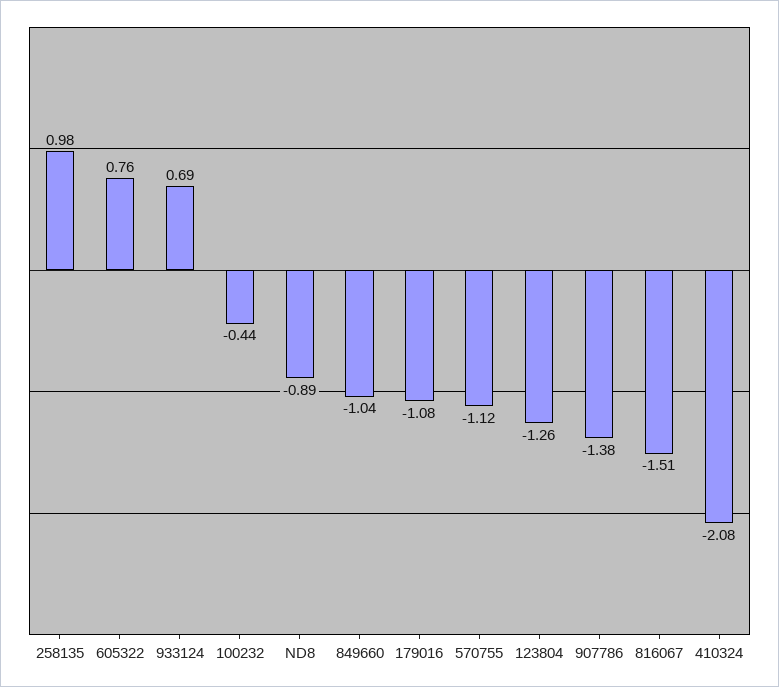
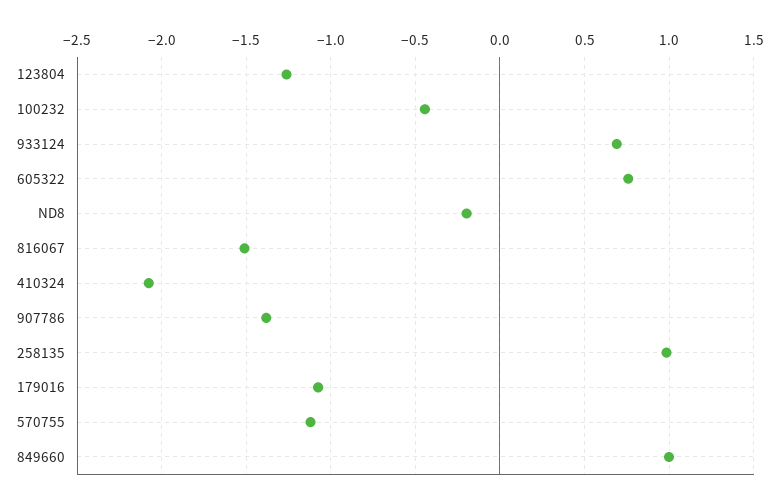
  {
    "258135": 0.98,
    "605322": 0.76,
    "933124": 0.69,
    "100232": -0.44,
-   "ND8": -0.89,
+   "ND8": -0.2,
-   "849660": -1.04,
+   "849660": 1,
    "179016": -1.08,
    "570755": -1.12,
    "123804": -1.26,
    "907786": -1.38,
    "816067": -1.51,
    "410324": -2.08
  }

